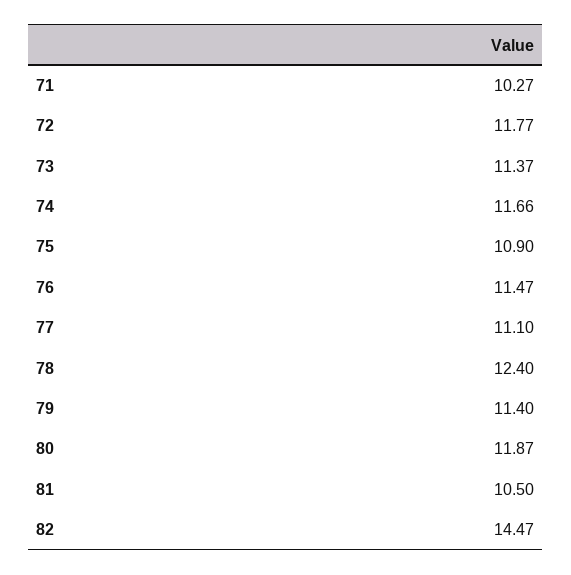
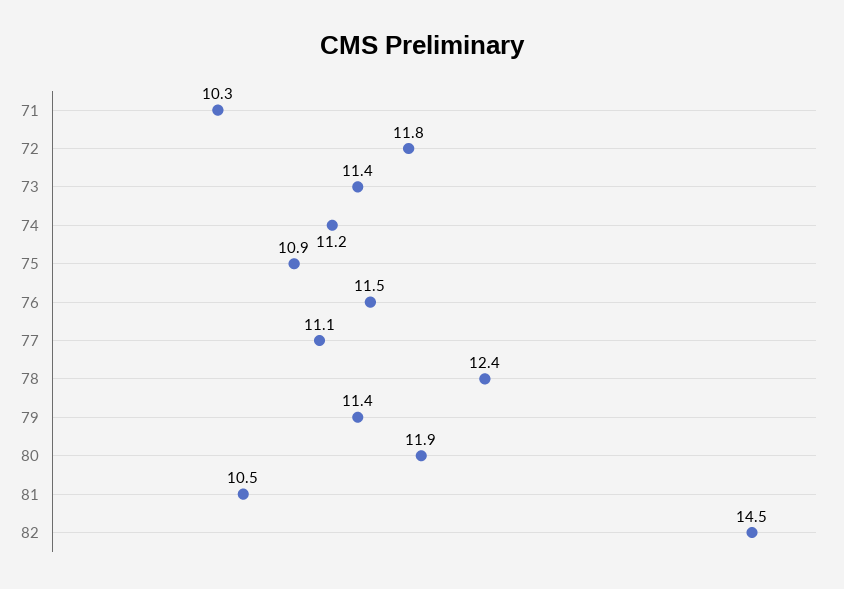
  {
    "71": 10.27,
    "72": 11.77,
    "73": 11.37,
-   "74": 11.66,
+   "74": 11.2,
    "75": 10.9,
    "76": 11.47,
    "77": 11.1,
    "78": 12.4,
    "79": 11.4,
    "80": 11.87,
    "81": 10.5,
    "82": 14.47
  }

